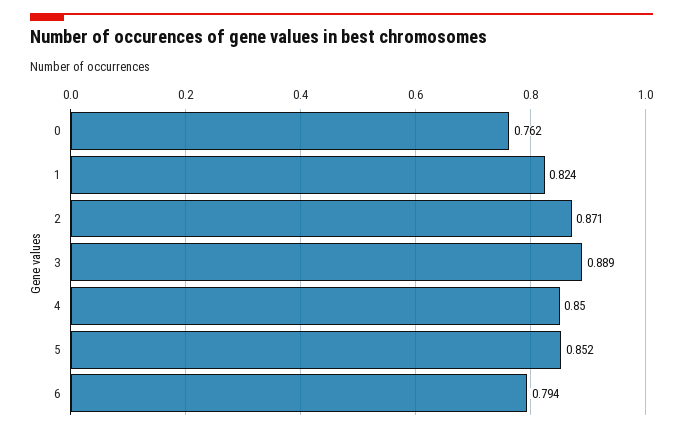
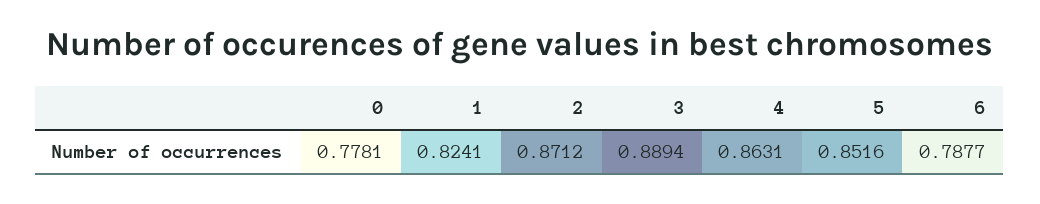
  {
-   "0": 0.762,
+   "0": 0.7781,
    "1": 0.8241,
    "2": 0.8712,
    "3": 0.8894,
-   "4": 0.85,
+   "4": 0.8631,
    "5": 0.8516,
-   "6": 0.794
+   "6": 0.7877
  }

